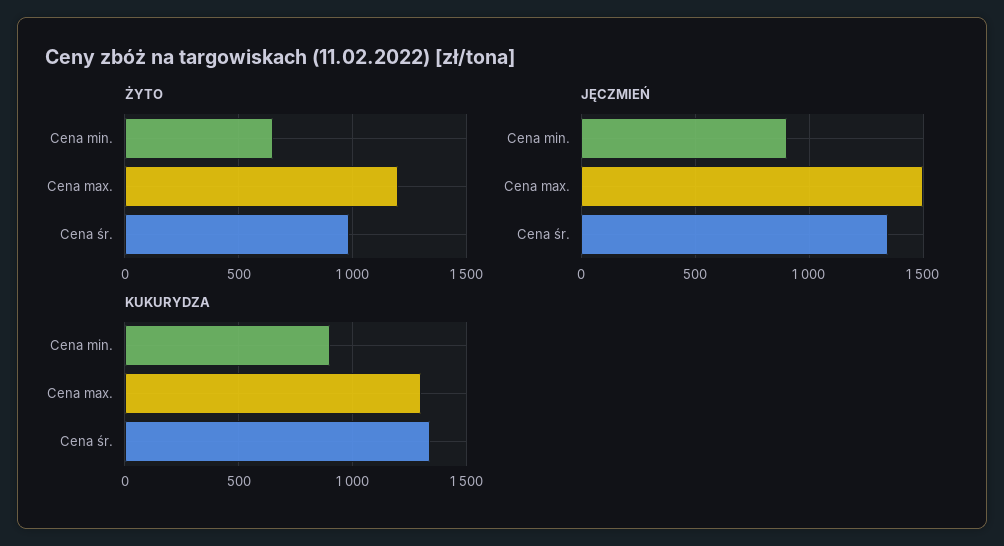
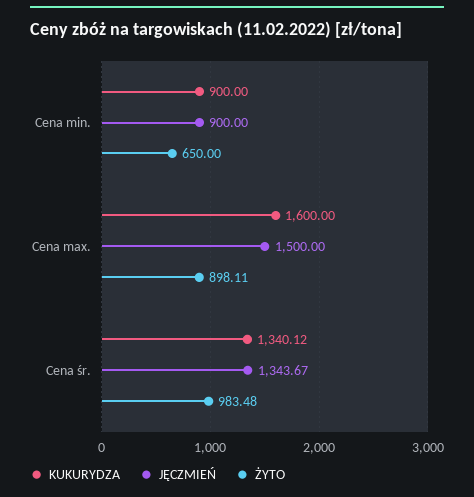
  {
    "ŻYTO": {
      "Cena min.": 650,
-     "Cena max.": 1200,
+     "Cena max.": 898.11,
      "Cena śr.": 983.48
    },
    "JĘCZMIEŃ": {
      "Cena min.": 900,
      "Cena max.": 1500,
      "Cena śr.": 1343.67
    },
    "KUKURYDZA": {
      "Cena min.": 900,
-     "Cena max.": 1300,
+     "Cena max.": 1600,
      "Cena śr.": 1340.12
    }
  }

